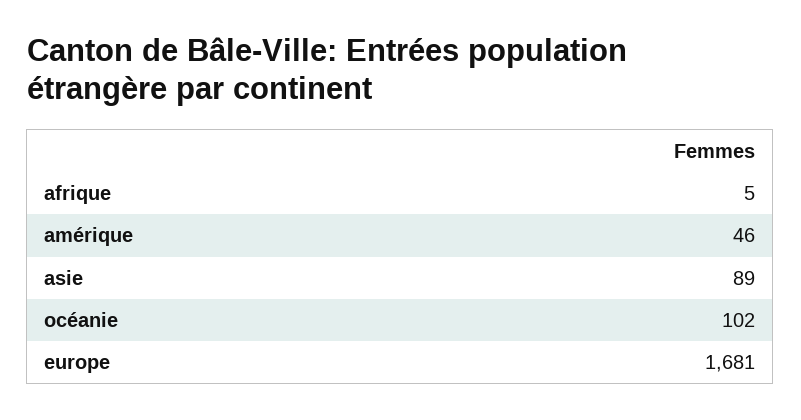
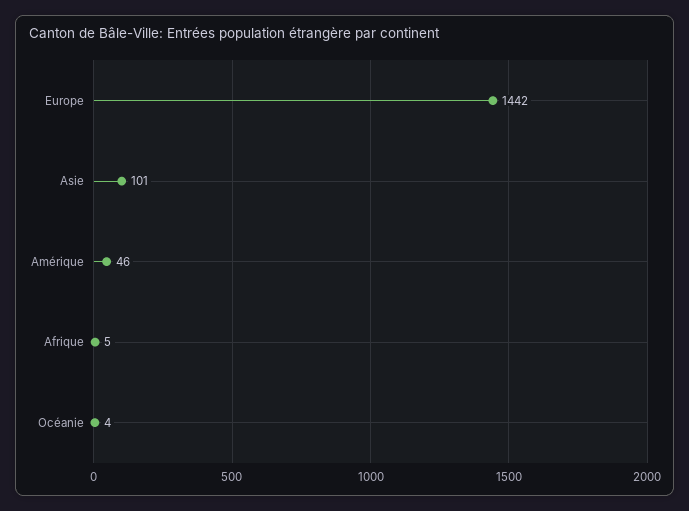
  {
    "afrique": 5,
    "amérique": 46,
-   "asie": 89,
+   "asie": 101,
-   "océanie": 102,
+   "océanie": 4,
-   "europe": 1681
+   "europe": 1442
  }

